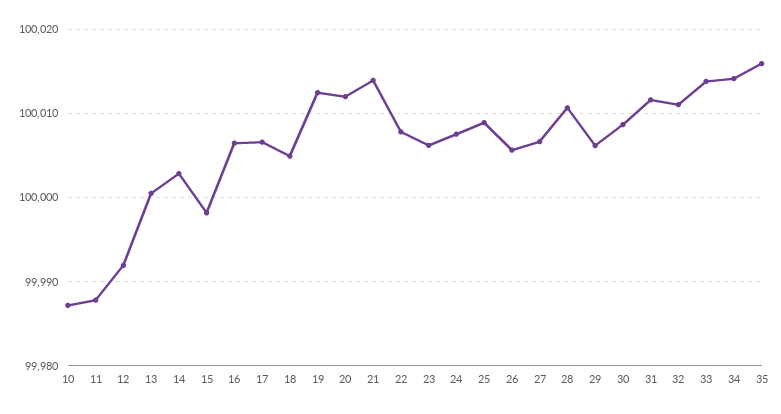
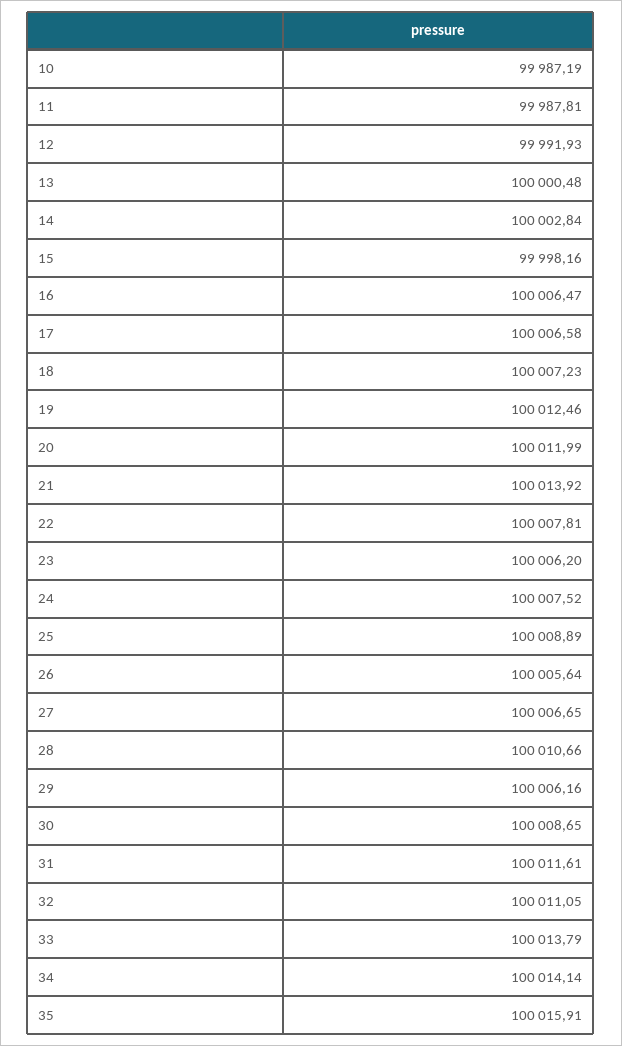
  {
    "10": 99987.19,
    "11": 99987.81,
    "12": 99991.93,
    "13": 100000.48,
    "14": 100002.84,
    "15": 99998.16,
    "16": 100006.47,
    "17": 100006.58,
-   "18": 100005,
+   "18": 100007.23,
    "19": 100012.46,
    "20": 100011.99,
    "21": 100013.92,
    "22": 100007.81,
    "23": 100006.2,
    "24": 100007.52,
    "25": 100008.89,
    "26": 100005.64,
    "27": 100006.65,
    "28": 100010.66,
    "29": 100006.16,
    "30": 100008.65,
    "31": 100011.61,
    "32": 100011.05,
    "33": 100013.79,
    "34": 100014.14,
    "35": 100015.91
  }

